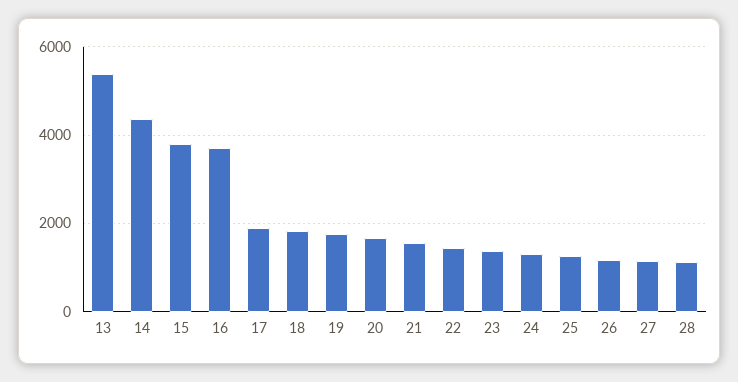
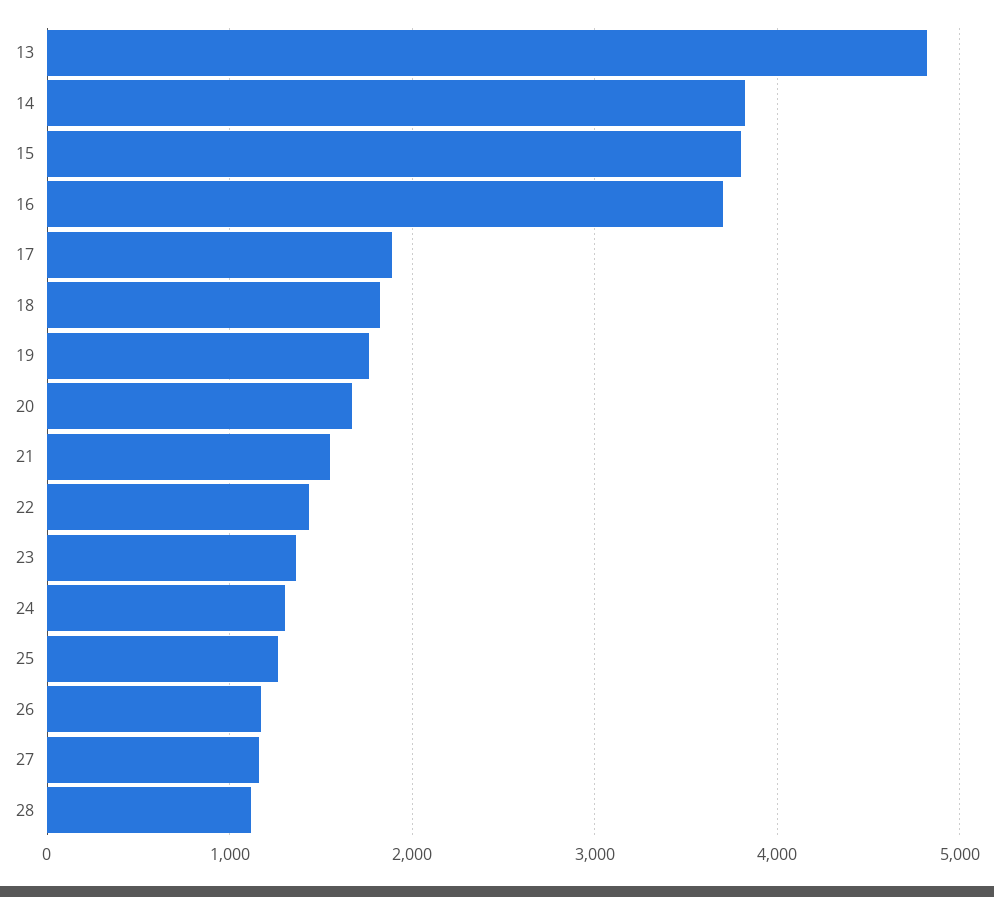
  {
-   "13": 5400,
+   "13": 4800,
-   "14": 4400,
+   "14": 3800,
    "15": 3800,
    "16": 3700,
    "17": 1900,
    "18": 1800,
    "19": 1800,
    "20": 1700,
    "21": 1500,
    "22": 1400,
    "23": 1400,
    "24": 1300,
    "25": 1300,
    "26": 1200,
    "27": 1200,
    "28": 1100
  }

